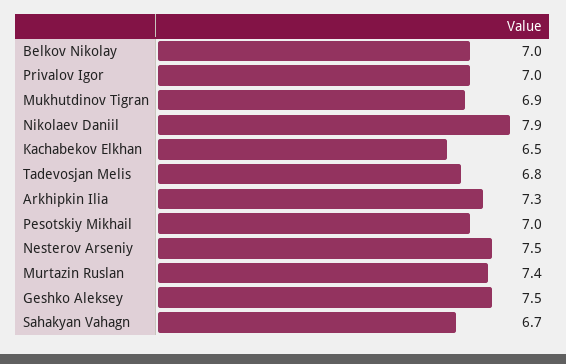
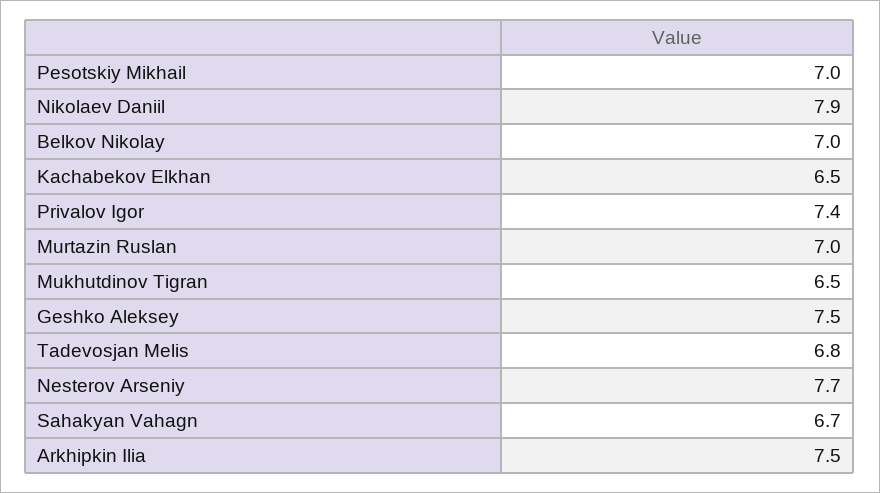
  {
    "Belkov Nikolay": 7,
-   "Privalov Igor": 7,
+   "Privalov Igor": 7.4,
-   "Mukhutdinov Tigran": 6.9,
+   "Mukhutdinov Tigran": 6.5,
    "Nikolaev Daniil": 7.9,
    "Kachabekov Elkhan": 6.5,
    "Tadevosjan Melis": 6.8,
-   "Arkhipkin Ilia": 7.3,
+   "Arkhipkin Ilia": 7.5,
    "Pesotskiy Mikhail": 7,
-   "Nesterov Arseniy": 7.5,
+   "Nesterov Arseniy": 7.7,
-   "Murtazin Ruslan": 7.4,
+   "Murtazin Ruslan": 7,
    "Geshko Aleksey": 7.5,
    "Sahakyan Vahagn": 6.7
  }

